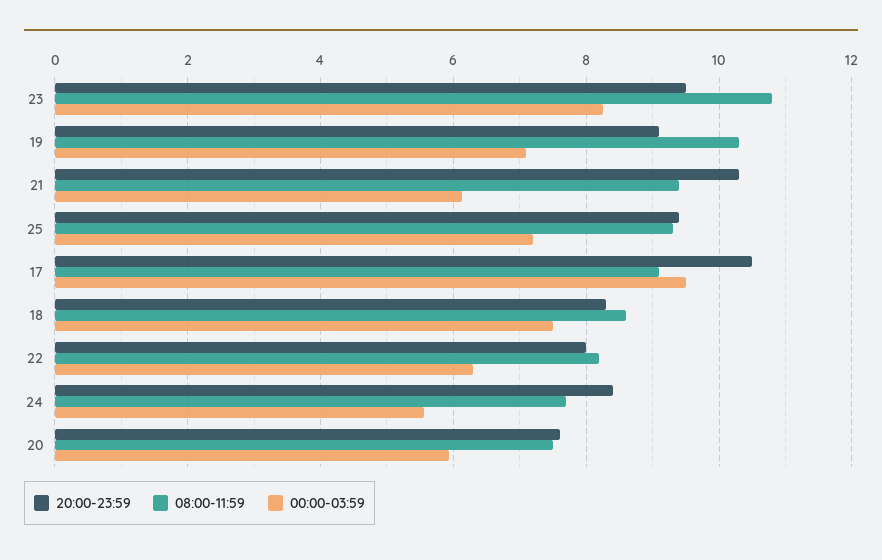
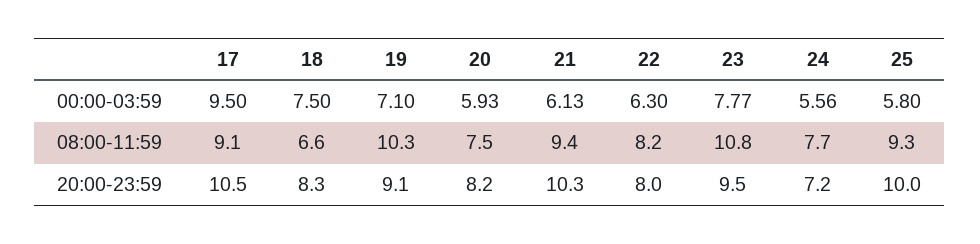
  {
    "20:00-23:59": {
      "23": 9.5,
      "19": 9.1,
      "21": 10.3,
-     "25": 9.4,
+     "25": 10,
      "17": 10.5,
      "18": 8.3,
      "22": 8,
-     "24": 8.4,
+     "24": 7.2,
-     "20": 7.6
+     "20": 8.2
    },
    "08:00-11:59": {
      "23": 10.8,
      "19": 10.3,
      "21": 9.4,
      "25": 9.3,
      "17": 9.1,
-     "18": 8.6,
+     "18": 6.6,
      "22": 8.2,
      "24": 7.7,
      "20": 7.5
    },
    "00:00-03:59": {
-     "23": 8.2,
+     "23": 7.77,
      "19": 7.1,
      "21": 6.13,
-     "25": 7.2,
+     "25": 5.8,
      "17": 9.5,
      "18": 7.5,
      "22": 6.3,
      "24": 5.56,
      "20": 5.93
    }
  }

